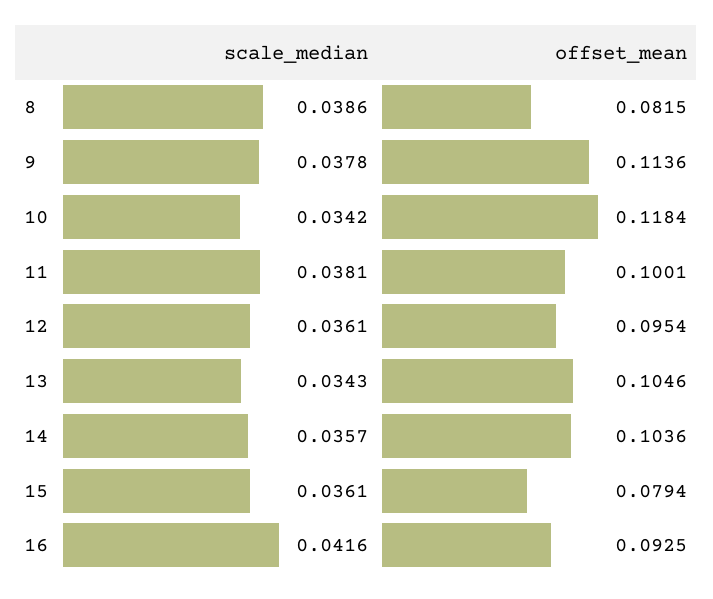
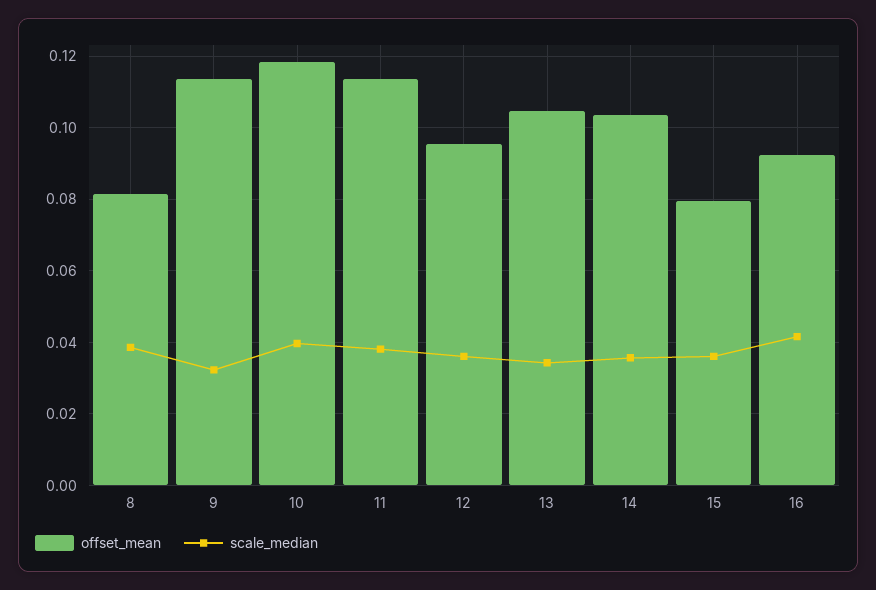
  {
    "scale_median": {
      "8": 0.0386,
-     "9": 0.0378,
+     "9": 0.032,
-     "10": 0.0342,
+     "10": 0.04,
      "11": 0.0381,
      "12": 0.0361,
      "13": 0.0343,
      "14": 0.0357,
      "15": 0.0361,
      "16": 0.0416
    },
    "offset_mean": {
      "8": 0.0815,
      "9": 0.1136,
      "10": 0.1184,
-     "11": 0.1001,
+     "11": 0.114,
      "12": 0.0954,
      "13": 0.1046,
      "14": 0.1036,
      "15": 0.0794,
      "16": 0.0925
    }
  }

